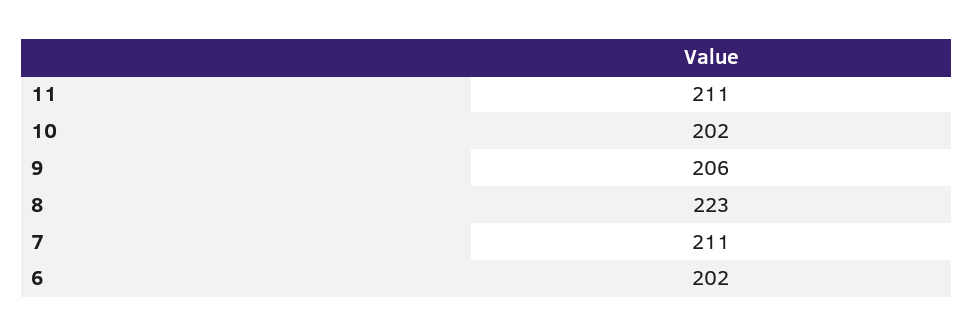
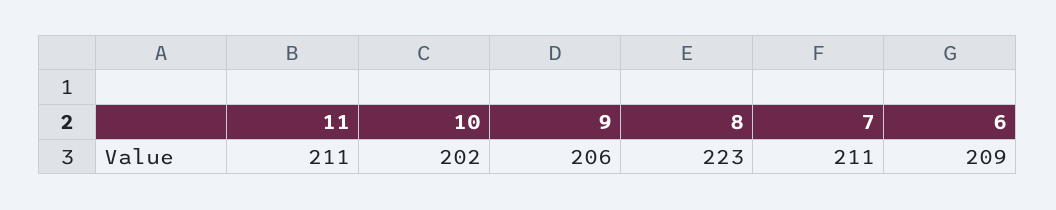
  {
    "11": 211,
    "10": 202,
    "9": 206,
    "8": 223,
    "7": 211,
-   "6": 202
+   "6": 209
  }

